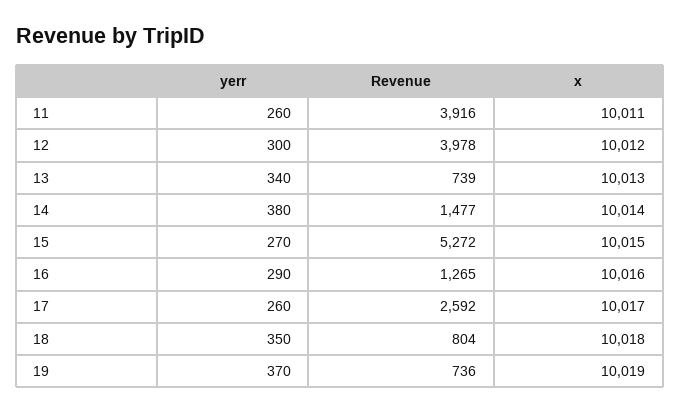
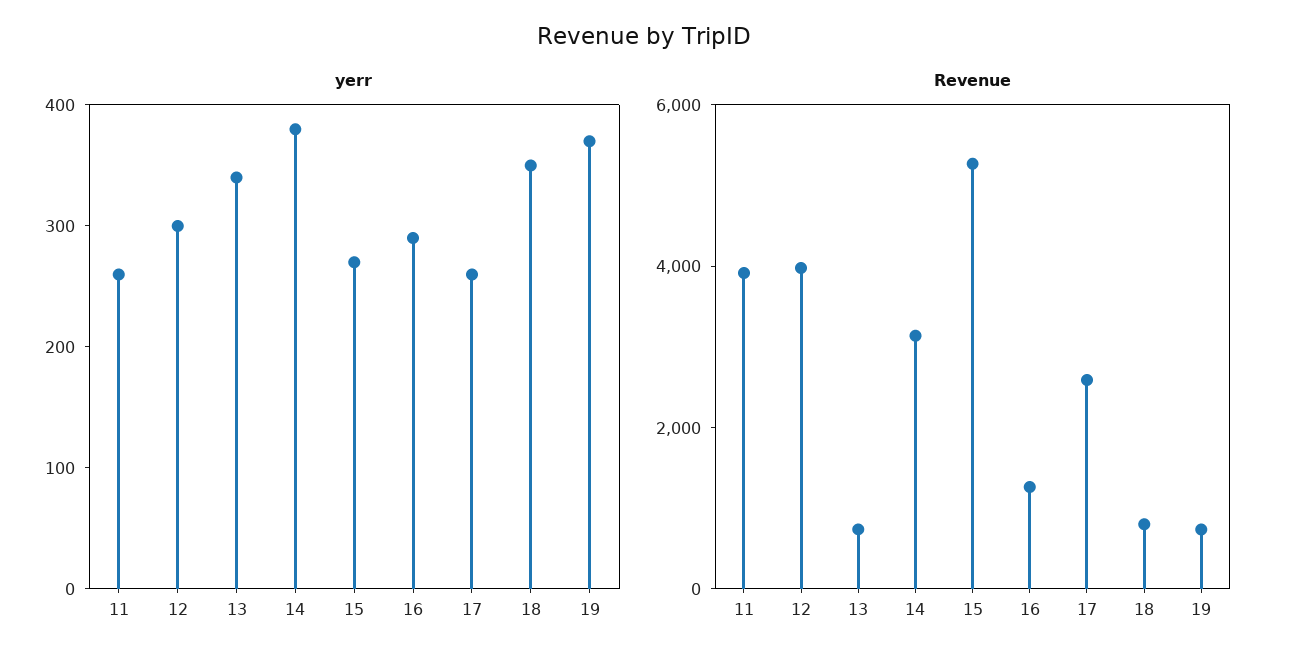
  {
    "yerr": {
      "11": 260,
      "12": 300,
      "13": 340,
      "14": 380,
      "15": 270,
      "16": 290,
      "17": 260,
      "18": 350,
      "19": 370
    },
    "Revenue": {
      "11": 3916,
      "12": 3978,
      "13": 739,
-     "14": 1477,
+     "14": 3000,
      "15": 5272,
      "16": 1265,
      "17": 2592,
      "18": 804,
      "19": 736
-   },
+   }
-   "x": {
-     "11": 10011,
-     "12": 10012,
-     "13": 10013,
-     "14": 10014,
-     "15": 10015,
-     "16": 10016,
-     "17": 10017,
-     "18": 10018,
-     "19": 10019
-   }
  }

